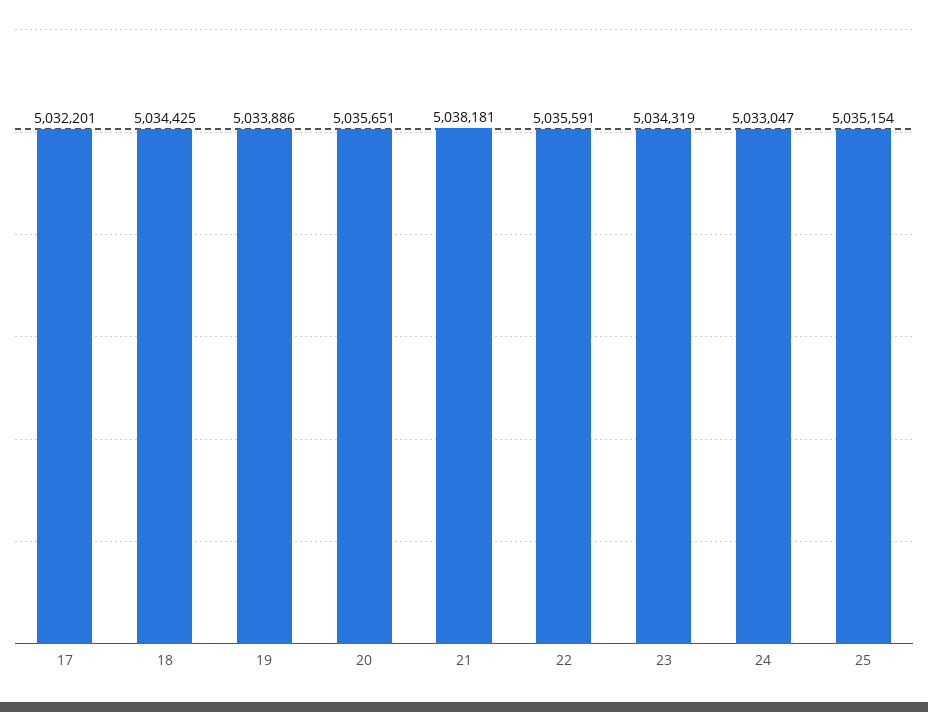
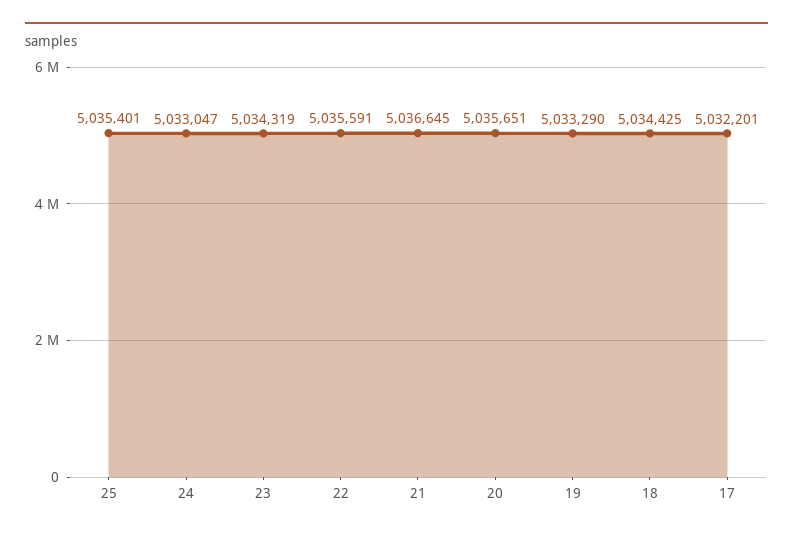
  {
    "17": 5032201,
    "18": 5034425,
-   "19": 5033886,
+   "19": 5033290,
    "20": 5035651,
-   "21": 5038181,
+   "21": 5036645,
    "22": 5035591,
    "23": 5034319,
    "24": 5033047,
-   "25": 5035154
+   "25": 5035401
  }

